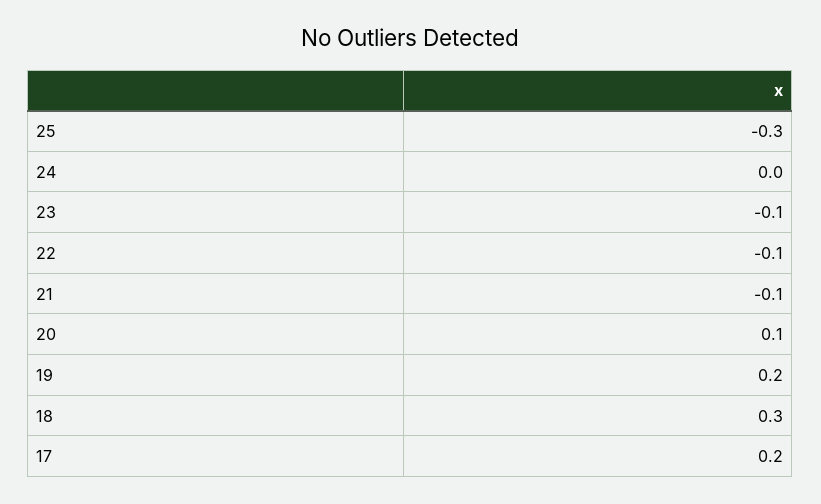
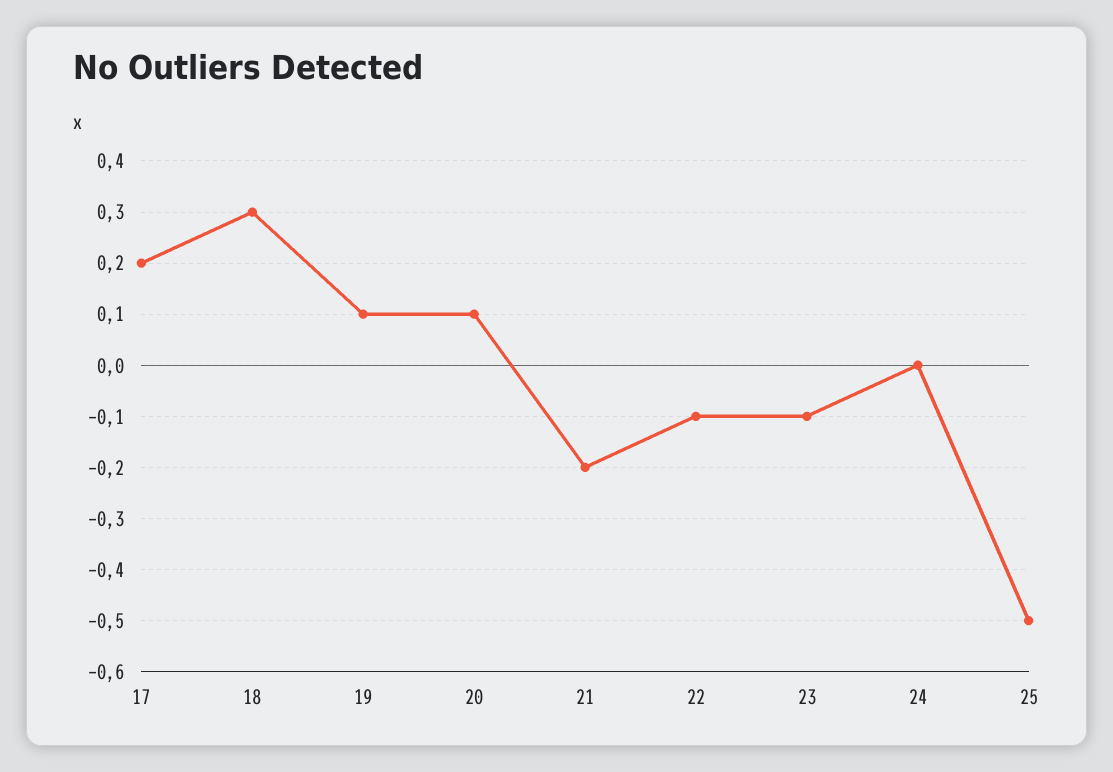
  {
-   "25": -0.3,
+   "25": -0.5,
    "24": 0,
    "23": -0.1,
    "22": -0.1,
-   "21": -0.1,
+   "21": -0.2,
    "20": 0.1,
-   "19": 0.2,
+   "19": 0.1,
    "18": 0.3,
    "17": 0.2
  }

